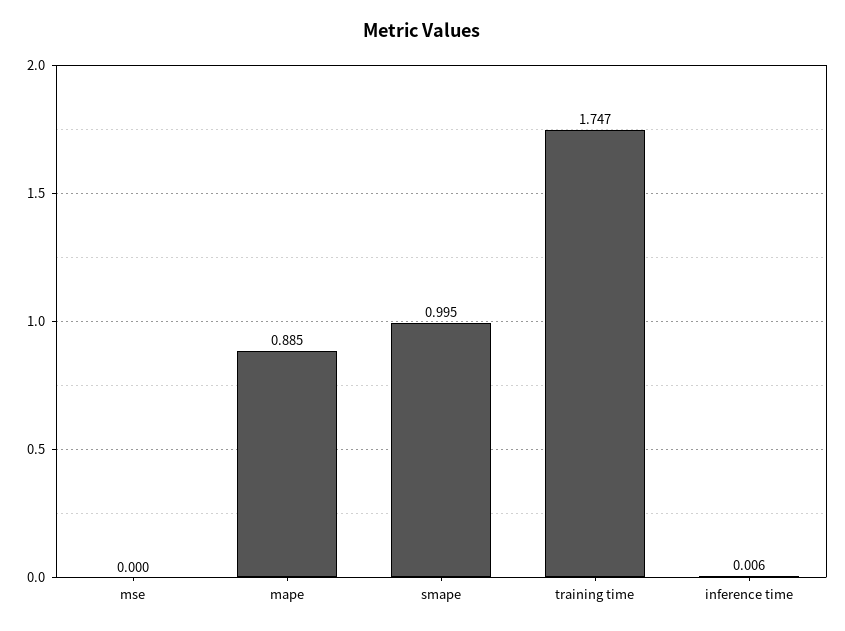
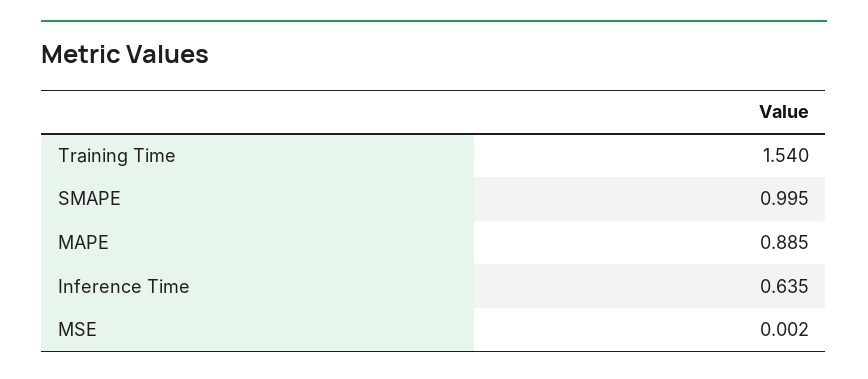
  {
-   "mse": 0,
+   "mse": 0.002,
    "mape": 0.885,
    "smape": 0.995,
-   "training time": 1.747,
+   "training time": 1.54,
-   "inference time": 0.006
+   "inference time": 0.635
  }

